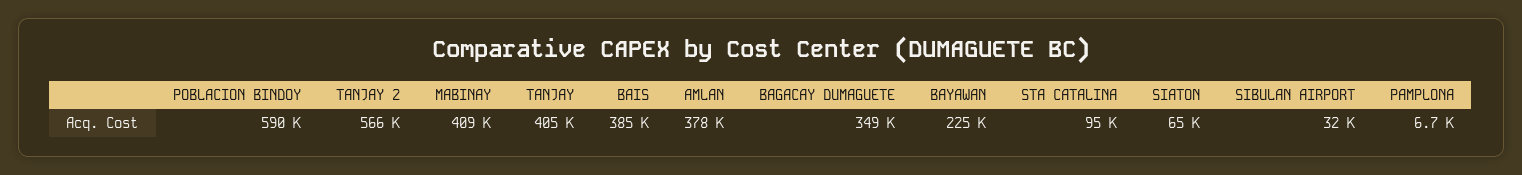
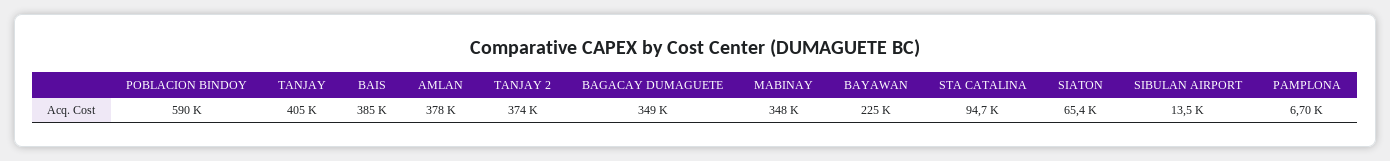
  {
    "POBLACION BINDOY": 590000,
-   "TANJAY 2": 566000,
+   "TANJAY 2": 374000,
-   "MABINAY": 409000,
+   "MABINAY": 348000,
    "TANJAY": 405000,
    "BAIS": 385000,
    "AMLAN": 378000,
    "BAGACAY DUMAGUETE": 349000,
    "BAYAWAN": 225000,
    "STA CATALINA": 94700,
    "SIATON": 65400,
-   "SIBULAN AIRPORT": 32000,
+   "SIBULAN AIRPORT": 13500,
    "PAMPLONA": 6700
  }

